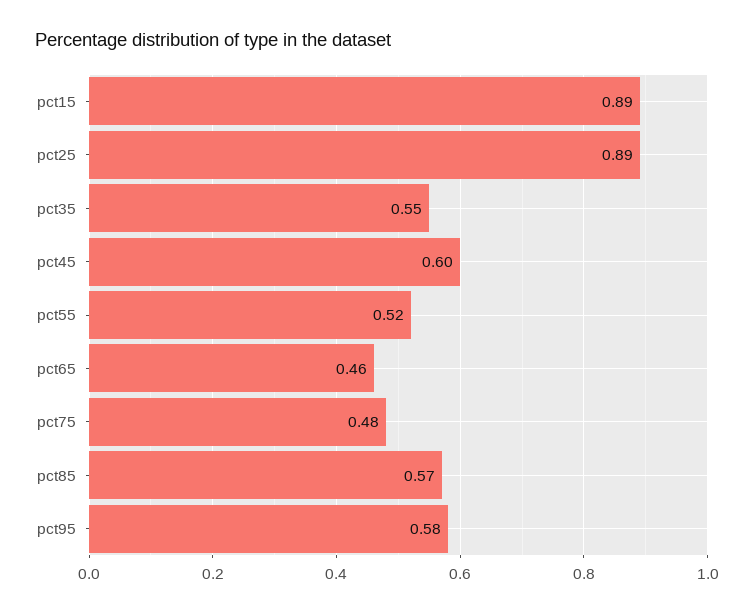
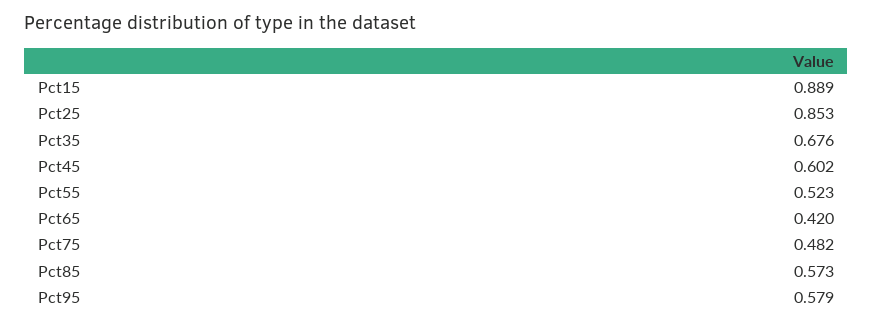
  {
    "pct15": 0.889,
-   "pct25": 0.89,
+   "pct25": 0.853,
-   "pct35": 0.55,
+   "pct35": 0.676,
    "pct45": 0.602,
    "pct55": 0.523,
-   "pct65": 0.46,
+   "pct65": 0.42,
    "pct75": 0.482,
    "pct85": 0.573,
    "pct95": 0.579
  }

